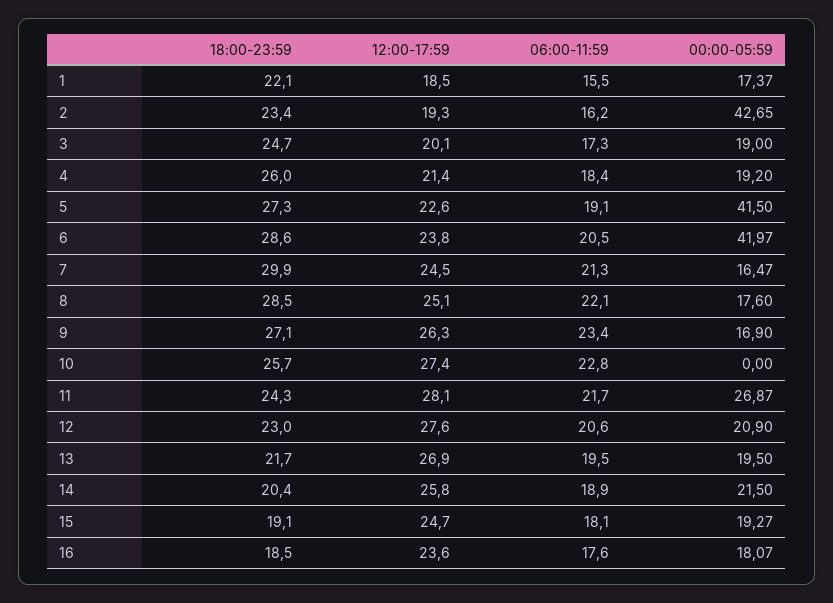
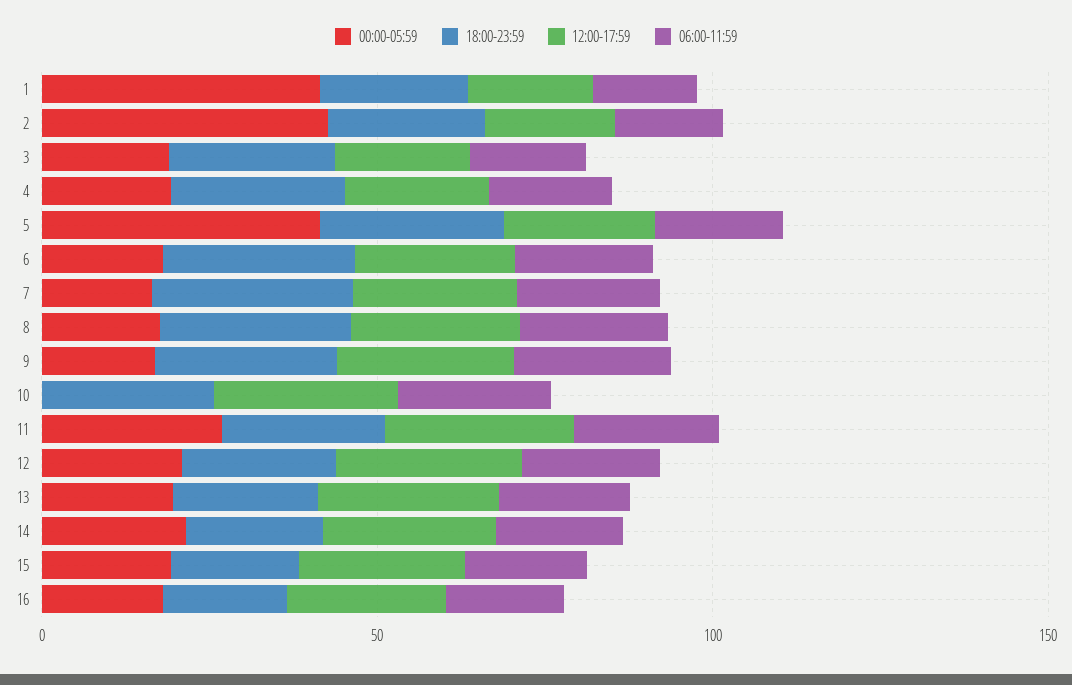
  {
    "18:00-23:59": {
      "1": 22.1,
      "2": 23.4,
      "3": 24.7,
      "4": 26,
      "5": 27.3,
      "6": 28.6,
      "7": 29.9,
      "8": 28.5,
      "9": 27.1,
      "10": 25.7,
      "11": 24.3,
      "12": 23,
      "13": 21.7,
      "14": 20.4,
      "15": 19.1,
      "16": 18.5
    },
    "12:00-17:59": {
      "1": 18.5,
      "2": 19.3,
      "3": 20.1,
      "4": 21.4,
      "5": 22.6,
      "6": 23.8,
      "7": 24.5,
      "8": 25.1,
      "9": 26.3,
      "10": 27.4,
      "11": 28.1,
      "12": 27.6,
      "13": 26.9,
      "14": 25.8,
      "15": 24.7,
      "16": 23.6
    },
    "06:00-11:59": {
      "1": 15.5,
      "2": 16.2,
      "3": 17.3,
      "4": 18.4,
      "5": 19.1,
      "6": 20.5,
      "7": 21.3,
      "8": 22.1,
      "9": 23.4,
      "10": 22.8,
      "11": 21.7,
      "12": 20.6,
      "13": 19.5,
      "14": 18.9,
      "15": 18.1,
      "16": 17.6
    },
    "00:00-05:59": {
-     "1": 17.37,
+     "1": 40,
      "2": 42.65,
      "3": 19,
      "4": 19.2,
      "5": 41.5,
-     "6": 41.97,
+     "6": 20,
      "7": 16.47,
      "8": 17.6,
      "9": 16.9,
      "10": 0,
      "11": 26.87,
      "12": 20.9,
      "13": 19.5,
      "14": 21.5,
      "15": 19.27,
      "16": 18.07
    }
  }

